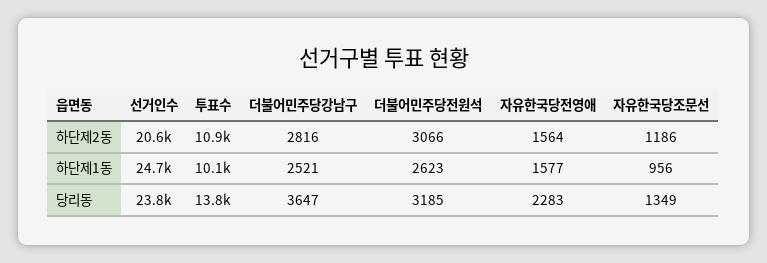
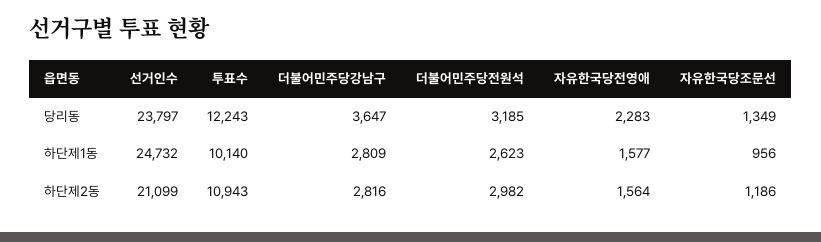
  {
    "선거인수": {
-     "하단제2동": 20600,
+     "하단제2동": 21099,
      "하단제1동": 24732,
      "당리동": 23797
    },
    "투표수": {
      "하단제2동": 10943,
      "하단제1동": 10140,
-     "당리동": 13800
+     "당리동": 12243
    },
    "더불어민주당강남구": {
      "하단제2동": 2816,
-     "하단제1동": 2521,
+     "하단제1동": 2809,
      "당리동": 3647
    },
    "더불어민주당전원석": {
-     "하단제2동": 3066,
+     "하단제2동": 2982,
      "하단제1동": 2623,
      "당리동": 3185
    },
    "자유한국당전영애": {
      "하단제2동": 1564,
      "하단제1동": 1577,
      "당리동": 2283
    },
    "자유한국당조문선": {
      "하단제2동": 1186,
      "하단제1동": 956,
      "당리동": 1349
    }
  }

